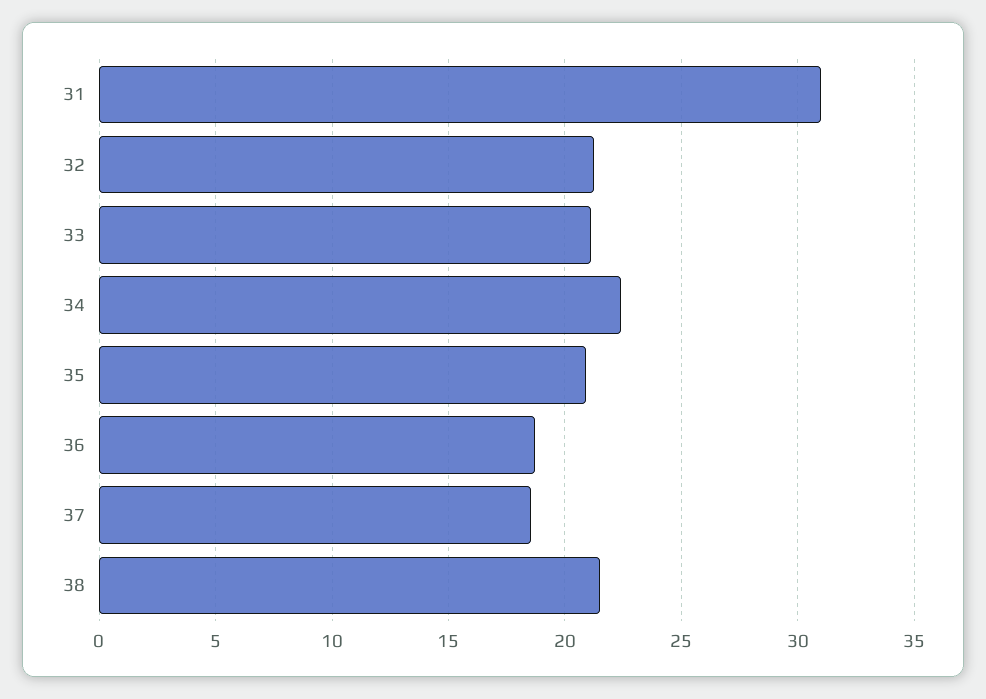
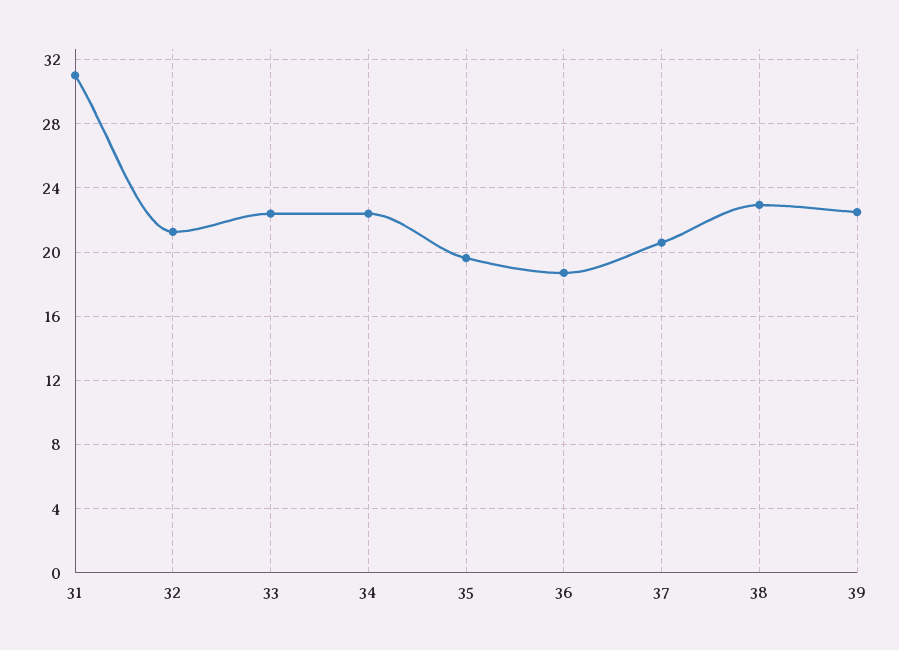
  {
    "31": 31,
    "32": 21.5,
-   "33": 21,
+   "33": 22.5,
    "34": 22.5,
-   "35": 21,
+   "35": 19.5,
    "36": 18.5,
-   "37": 18.5,
+   "37": 20.5,
-   "38": 21.5
+   "38": 23,
+   "39": 22.5
  }

